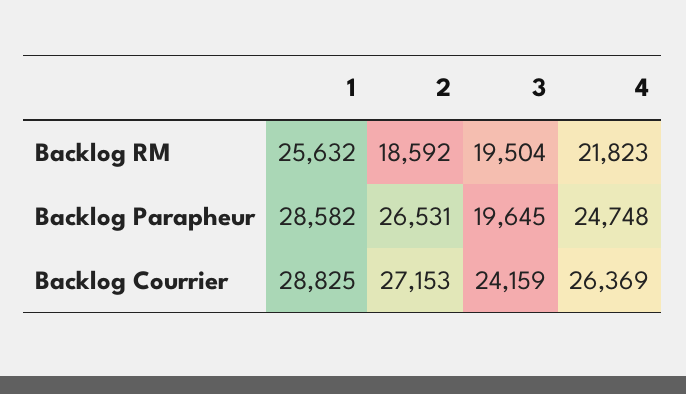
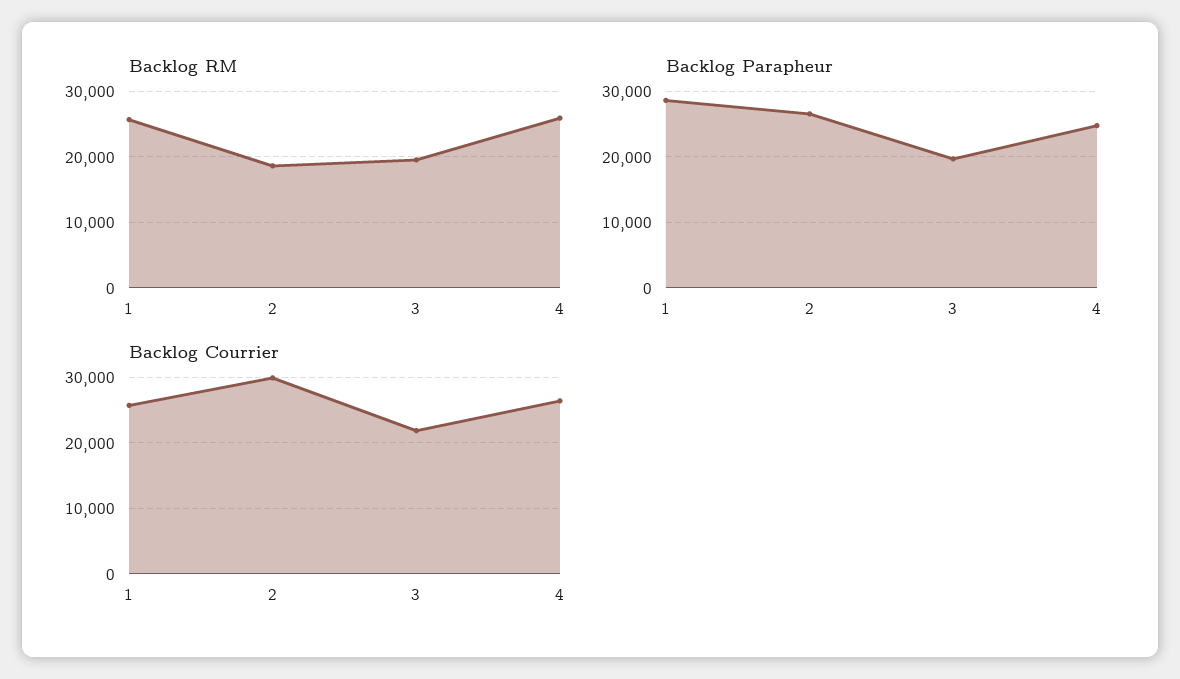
  {
    "Backlog RM": {
      "1": 25632,
      "2": 18592,
      "3": 19504,
-     "4": 21823
+     "4": 26000
    },
    "Backlog Parapheur": {
      "1": 28582,
      "2": 26531,
      "3": 19645,
      "4": 24748
    },
    "Backlog Courrier": {
-     "1": 28825,
+     "1": 26000,
-     "2": 27153,
+     "2": 30000,
-     "3": 24159,
+     "3": 22000,
      "4": 26369
    }
  }

